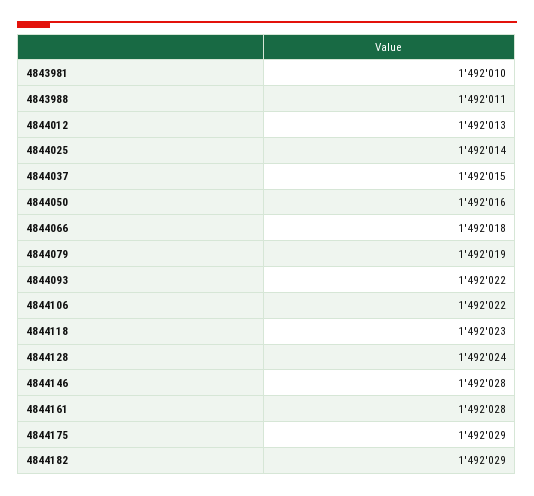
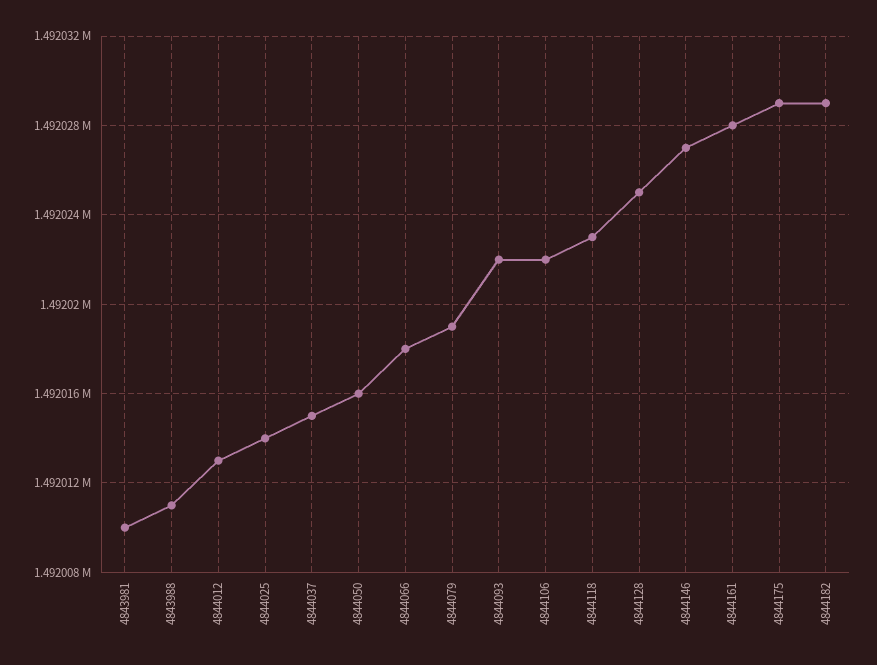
  {
    "4843981": 1492010,
    "4843988": 1492011,
    "4844012": 1492013,
    "4844025": 1492014,
    "4844037": 1492015,
    "4844050": 1492016,
    "4844066": 1492018,
    "4844079": 1492019,
    "4844093": 1492022,
    "4844106": 1492022,
    "4844118": 1492023,
-   "4844128": 1492024,
+   "4844128": 1492025,
-   "4844146": 1492028,
+   "4844146": 1492027,
    "4844161": 1492028,
    "4844175": 1492029,
    "4844182": 1492029
  }

